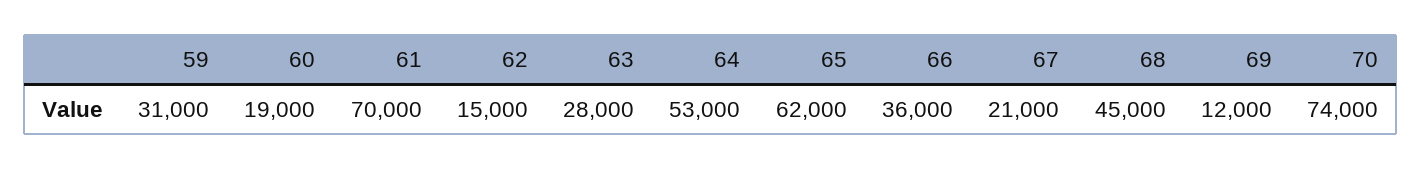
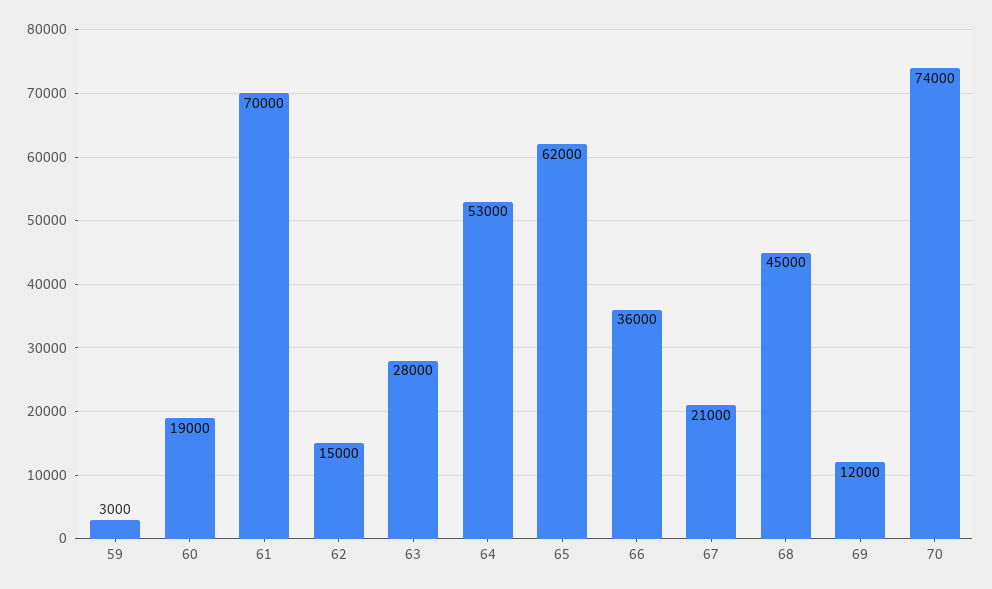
  {
-   "59": 31000,
+   "59": 3000,
    "60": 19000,
    "61": 70000,
    "62": 15000,
    "63": 28000,
    "64": 53000,
    "65": 62000,
    "66": 36000,
    "67": 21000,
    "68": 45000,
    "69": 12000,
    "70": 74000
  }

